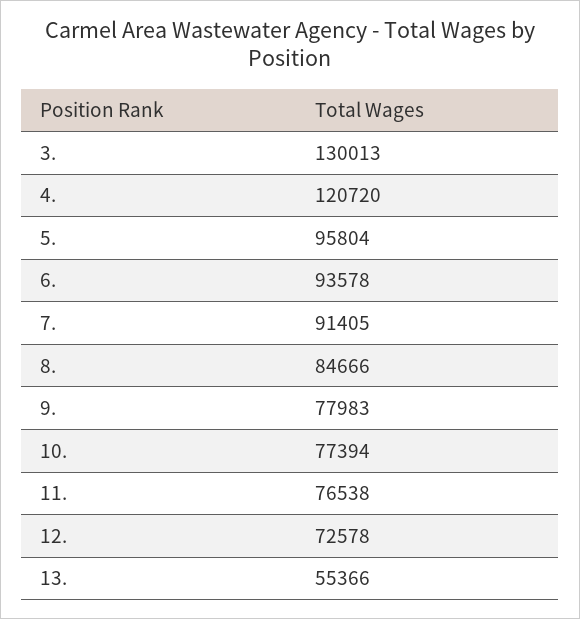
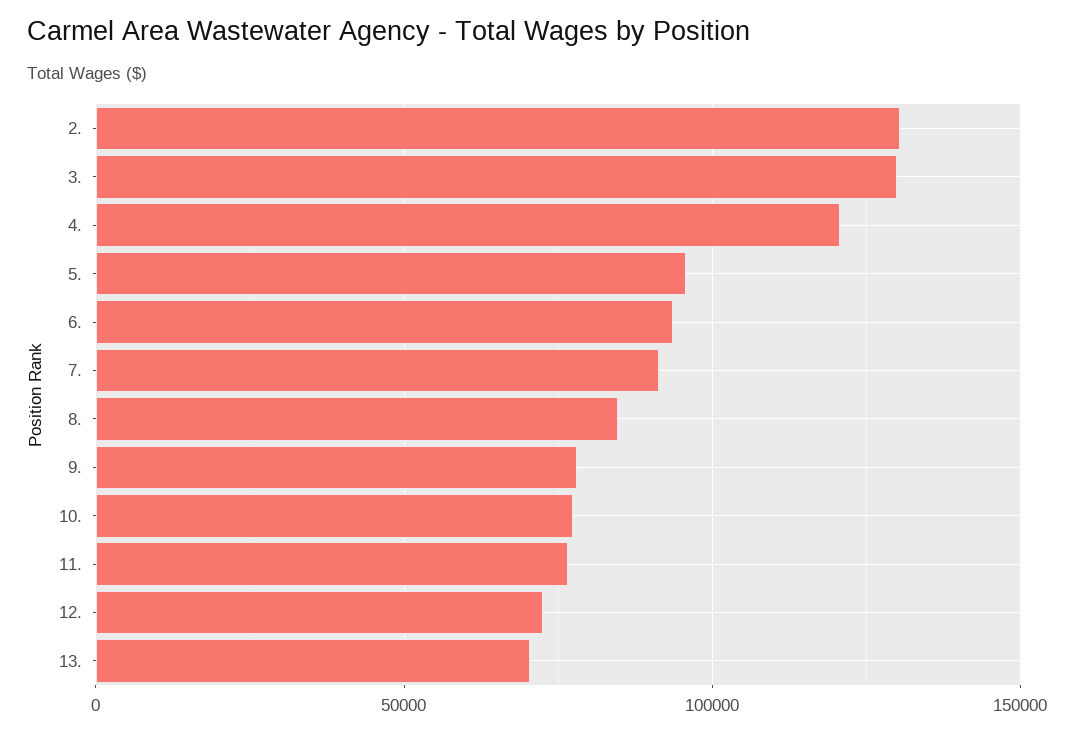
  {
    "3.": 130013,
    "4.": 120720,
    "5.": 95804,
    "6.": 93578,
    "7.": 91405,
    "8.": 84666,
    "9.": 77983,
    "10.": 77394,
    "11.": 76538,
    "12.": 72578,
-   "13.": 55366
+   "13.": 70000,
+   "2.": 130000
  }

